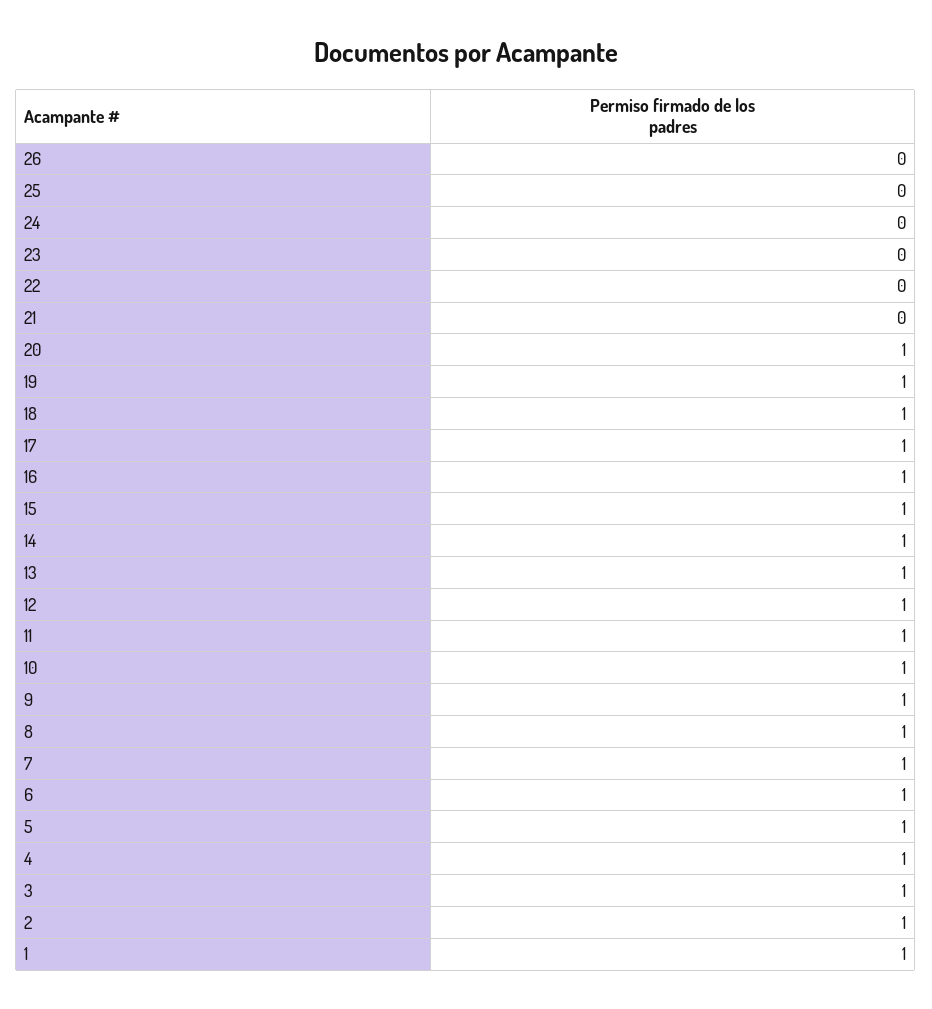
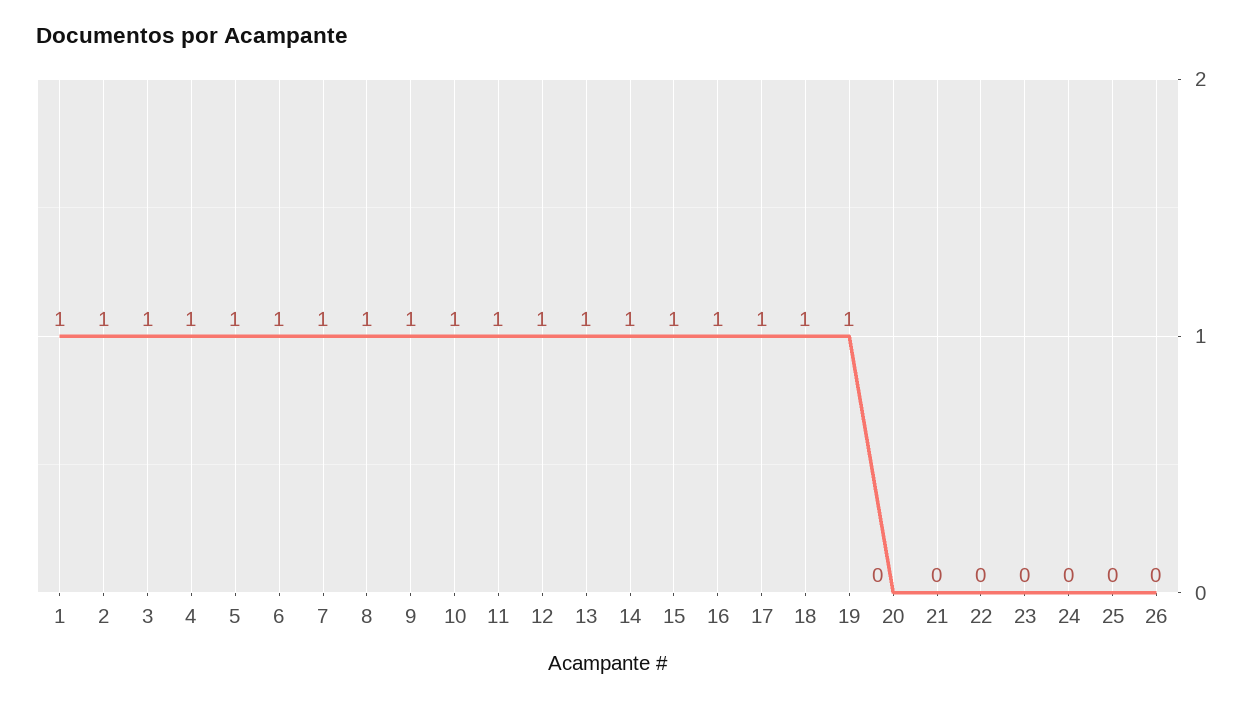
  {
    "26": 0,
    "25": 0,
    "24": 0,
    "23": 0,
    "22": 0,
    "21": 0,
-   "20": 1,
+   "20": 0,
    "19": 1,
    "18": 1,
    "17": 1,
    "16": 1,
    "15": 1,
    "14": 1,
    "13": 1,
    "12": 1,
    "11": 1,
    "10": 1,
    "9": 1,
    "8": 1,
    "7": 1,
    "6": 1,
    "5": 1,
    "4": 1,
    "3": 1,
    "2": 1,
    "1": 1
  }

